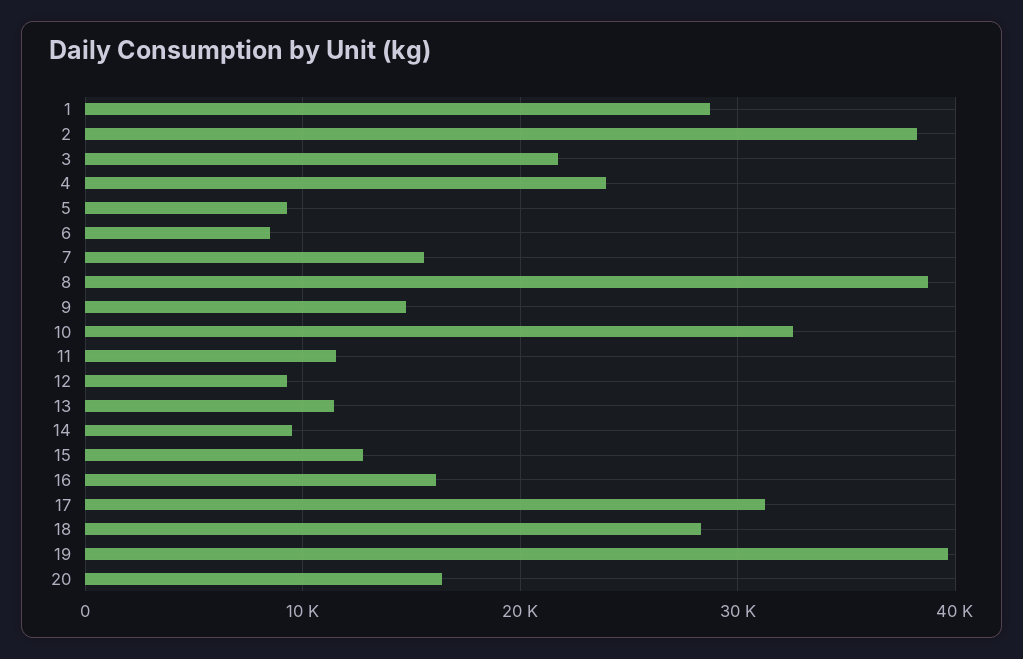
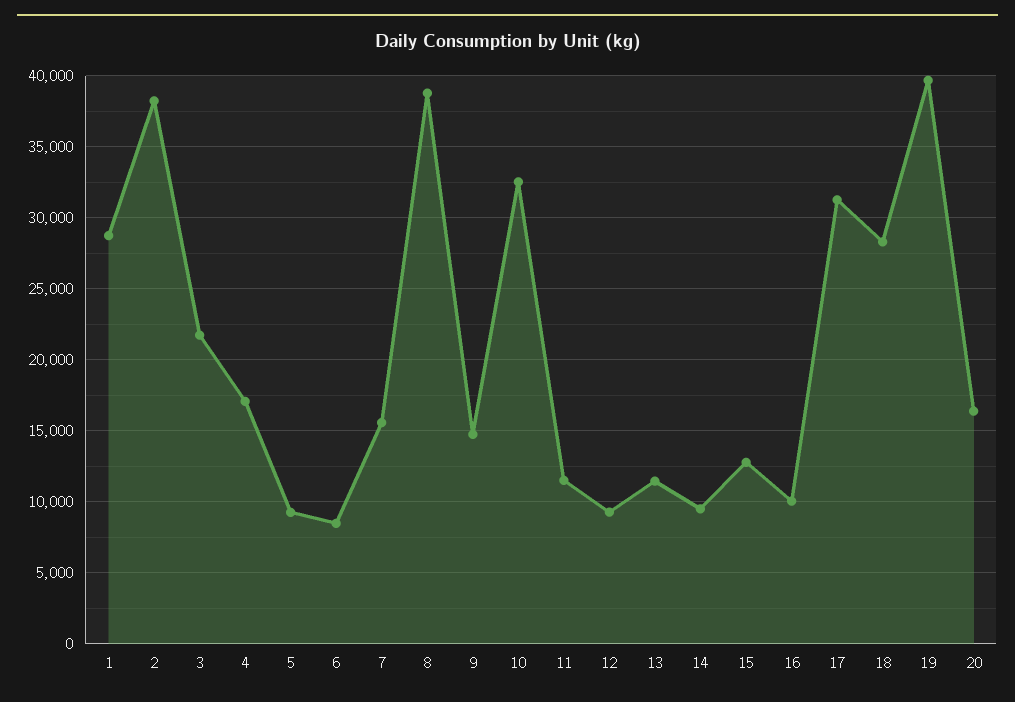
  {
    "1": 28500,
    "2": 38000,
    "3": 21500,
-   "4": 24000,
+   "4": 17000,
    "5": 9500,
    "6": 8500,
    "7": 15500,
    "8": 39000,
    "9": 14500,
    "10": 32500,
    "11": 11500,
    "12": 9500,
    "13": 11500,
    "14": 9500,
    "15": 13000,
-   "16": 16000,
+   "16": 10000,
    "17": 31500,
    "18": 28500,
    "19": 39500,
    "20": 16500
  }

